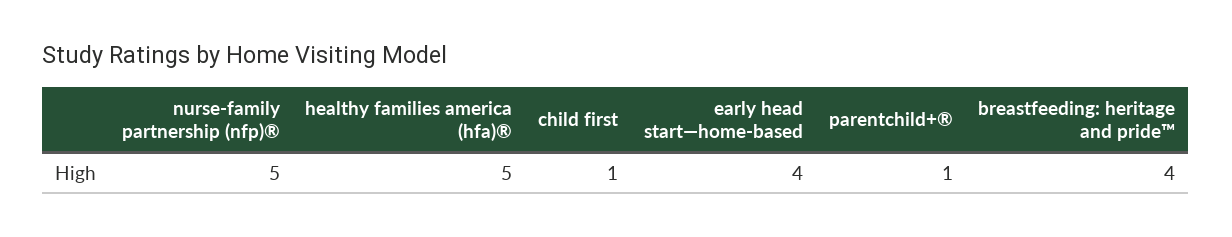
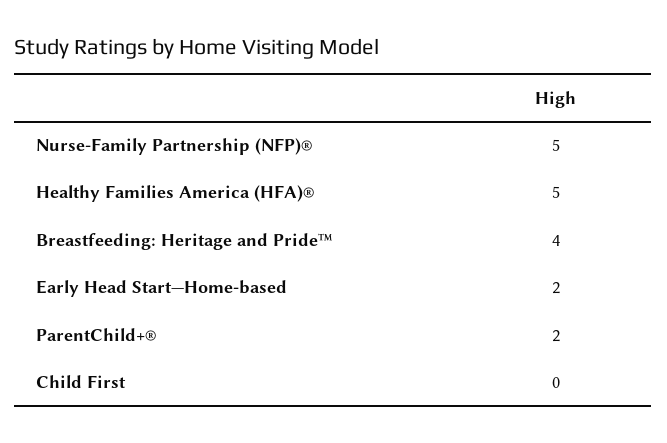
  {
    "nurse-family partnership (nfp)®": 5,
    "healthy families america (hfa)®": 5,
-   "child first": 1,
+   "child first": 0,
-   "early head start—home-based": 4,
+   "early head start—home-based": 2,
-   "parentchild+®": 1,
+   "parentchild+®": 2,
    "breastfeeding: heritage and pride™": 4
  }

